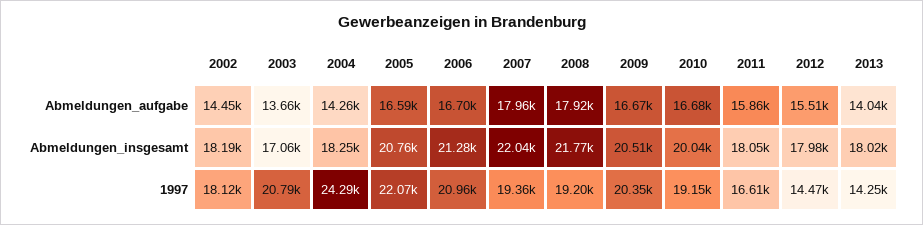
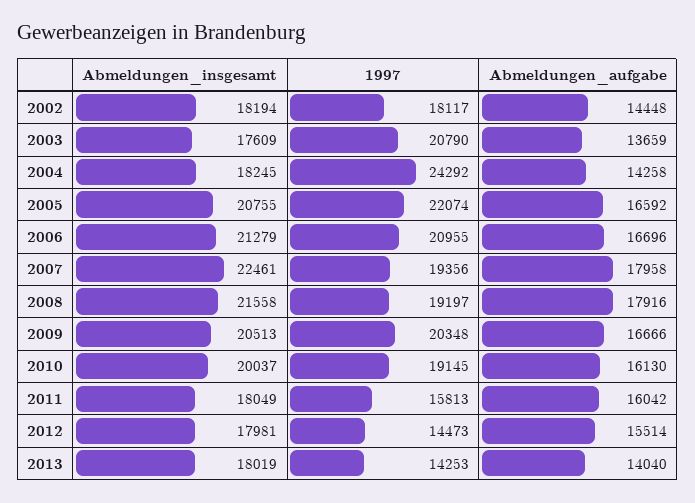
  {
    "2002": {
      "Abmeldungen_aufgabe": 14448,
      "Abmeldungen_insgesamt": 18194,
      "1997": 18117
    },
    "2003": {
      "Abmeldungen_aufgabe": 13659,
-     "Abmeldungen_insgesamt": 17060,
+     "Abmeldungen_insgesamt": 17609,
      "1997": 20790
    },
    "2004": {
      "Abmeldungen_aufgabe": 14258,
      "Abmeldungen_insgesamt": 18245,
      "1997": 24292
    },
    "2005": {
      "Abmeldungen_aufgabe": 16592,
      "Abmeldungen_insgesamt": 20755,
      "1997": 22074
    },
    "2006": {
      "Abmeldungen_aufgabe": 16696,
      "Abmeldungen_insgesamt": 21279,
      "1997": 20955
    },
    "2007": {
      "Abmeldungen_aufgabe": 17958,
-     "Abmeldungen_insgesamt": 22040,
+     "Abmeldungen_insgesamt": 22461,
      "1997": 19356
    },
    "2008": {
      "Abmeldungen_aufgabe": 17916,
-     "Abmeldungen_insgesamt": 21770,
+     "Abmeldungen_insgesamt": 21558,
      "1997": 19197
    },
    "2009": {
      "Abmeldungen_aufgabe": 16666,
      "Abmeldungen_insgesamt": 20513,
      "1997": 20348
    },
    "2010": {
-     "Abmeldungen_aufgabe": 16680,
+     "Abmeldungen_aufgabe": 16130,
      "Abmeldungen_insgesamt": 20037,
      "1997": 19145
    },
    "2011": {
-     "Abmeldungen_aufgabe": 15860,
+     "Abmeldungen_aufgabe": 16042,
      "Abmeldungen_insgesamt": 18049,
-     "1997": 16610
+     "1997": 15813
    },
    "2012": {
      "Abmeldungen_aufgabe": 15514,
      "Abmeldungen_insgesamt": 17981,
      "1997": 14473
    },
    "2013": {
      "Abmeldungen_aufgabe": 14040,
      "Abmeldungen_insgesamt": 18019,
      "1997": 14253
    }
  }

